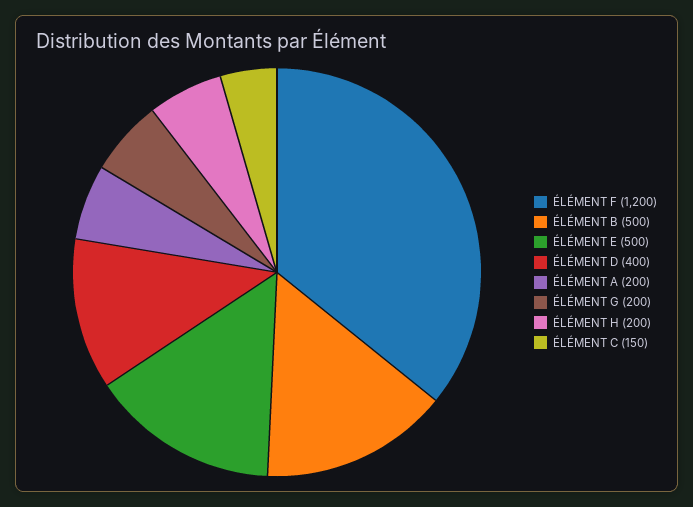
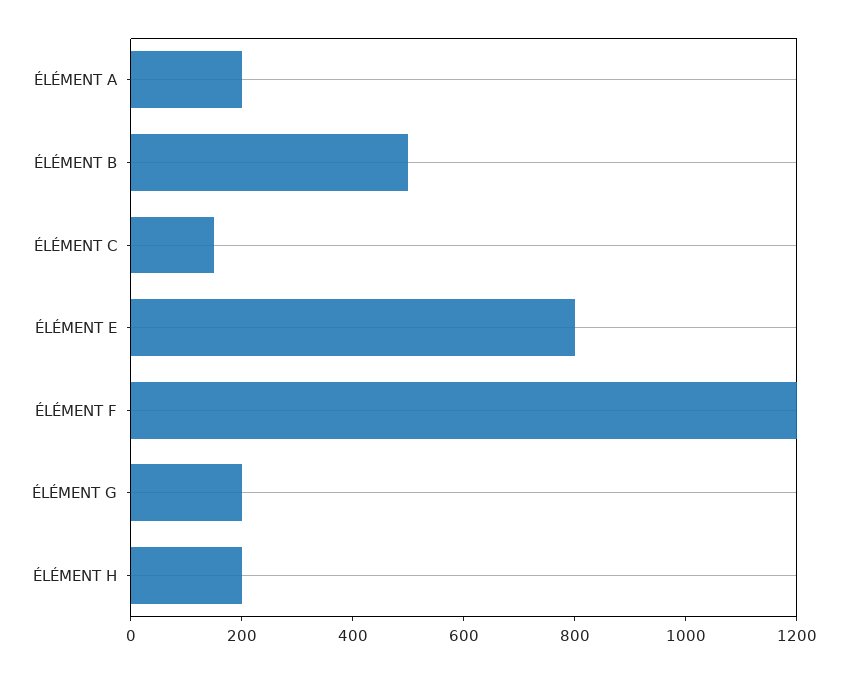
  {
    "ÉLÉMENT F": 1200,
    "ÉLÉMENT B": 500,
-   "ÉLÉMENT E": 500,
+   "ÉLÉMENT E": 800,
-   "ÉLÉMENT D": 400,
    "ÉLÉMENT A": 200,
    "ÉLÉMENT G": 200,
    "ÉLÉMENT H": 200,
    "ÉLÉMENT C": 150
  }

